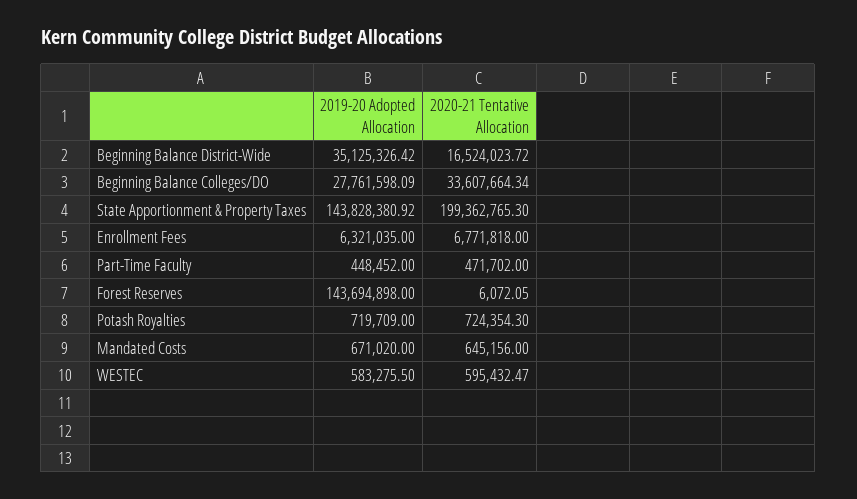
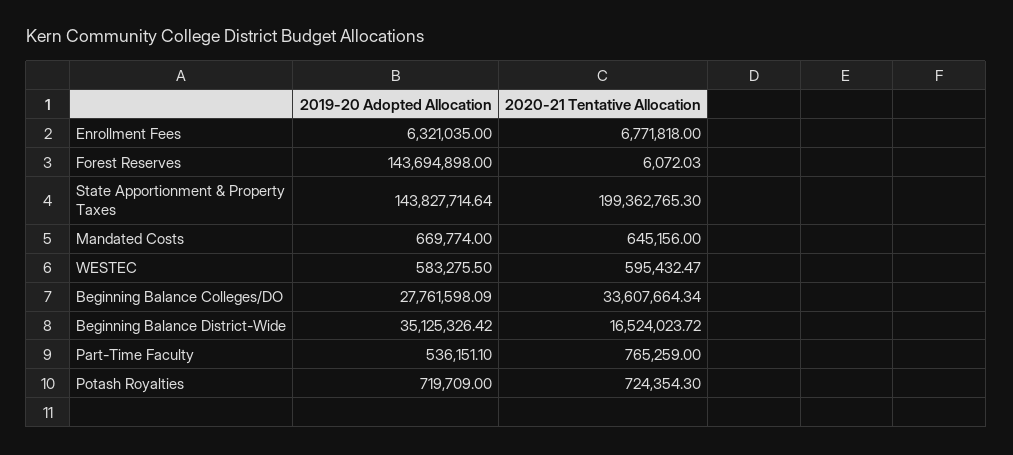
  {
    "2019-20 Adopted Allocation": {
      "Beginning Balance District-Wide": 35125326.42,
      "Beginning Balance Colleges/DO": 27761598.09,
-     "State Apportionment & Property Taxes": 143828380.92,
+     "State Apportionment & Property Taxes": 143827714.64,
      "Enrollment Fees": 6321035,
-     "Part-Time Faculty": 448452,
+     "Part-Time Faculty": 536151.1,
      "Forest Reserves": 143694898,
      "Potash Royalties": 719709,
-     "Mandated Costs": 671020,
+     "Mandated Costs": 669774,
      "WESTEC": 583275.5
    },
    "2020-21 Tentative Allocation": {
      "Beginning Balance District-Wide": 16524023.72,
      "Beginning Balance Colleges/DO": 33607664.34,
      "State Apportionment & Property Taxes": 199362765.3,
      "Enrollment Fees": 6771818,
-     "Part-Time Faculty": 471702,
+     "Part-Time Faculty": 765259,
-     "Forest Reserves": 6072.05,
+     "Forest Reserves": 6072.03,
      "Potash Royalties": 724354.3,
      "Mandated Costs": 645156,
      "WESTEC": 595432.47
    }
  }

